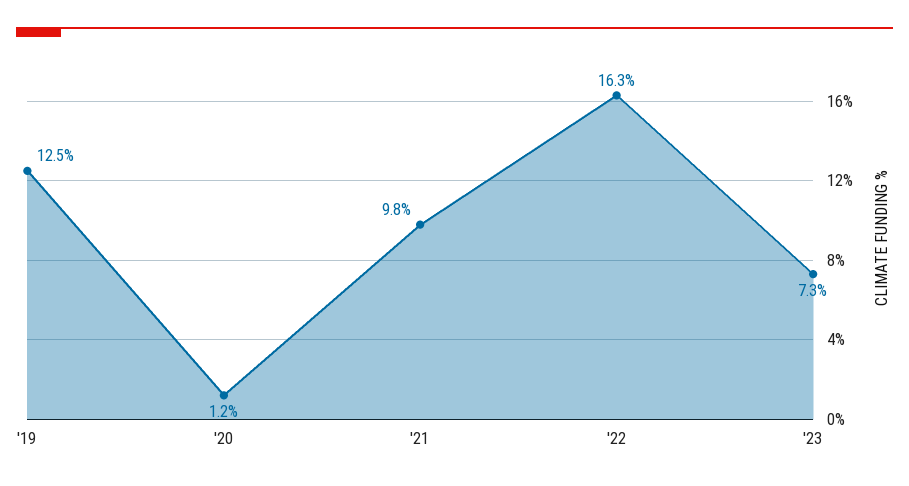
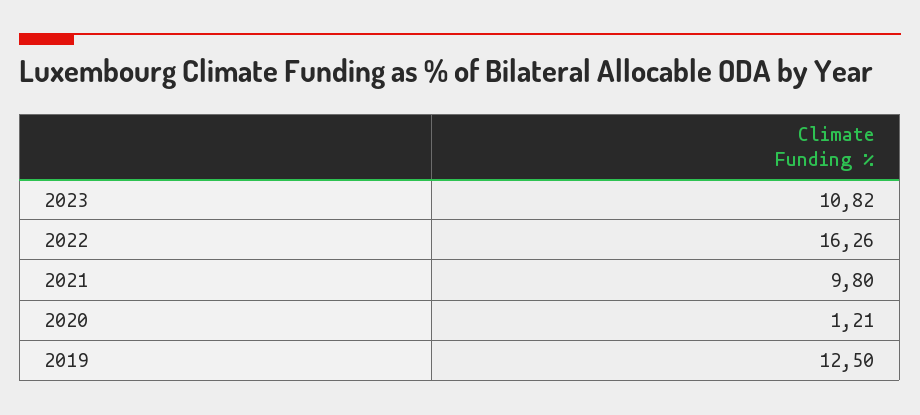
  {
    "'19": 12.5,
    "'20": 1.21,
    "'21": 9.8,
    "'22": 16.26,
-   "'23": 7.3
+   "'23": 10.82
  }

